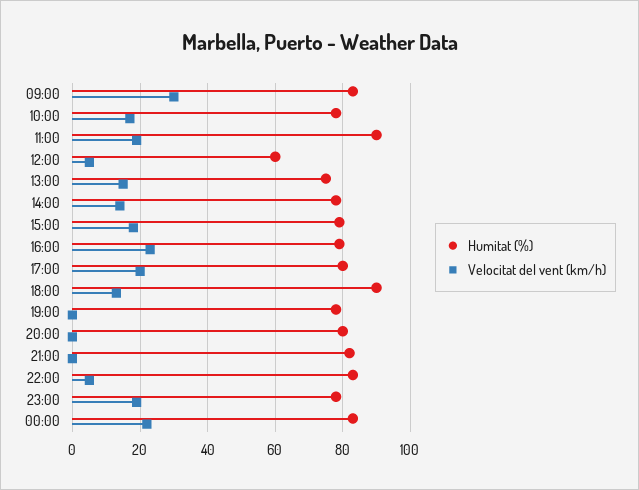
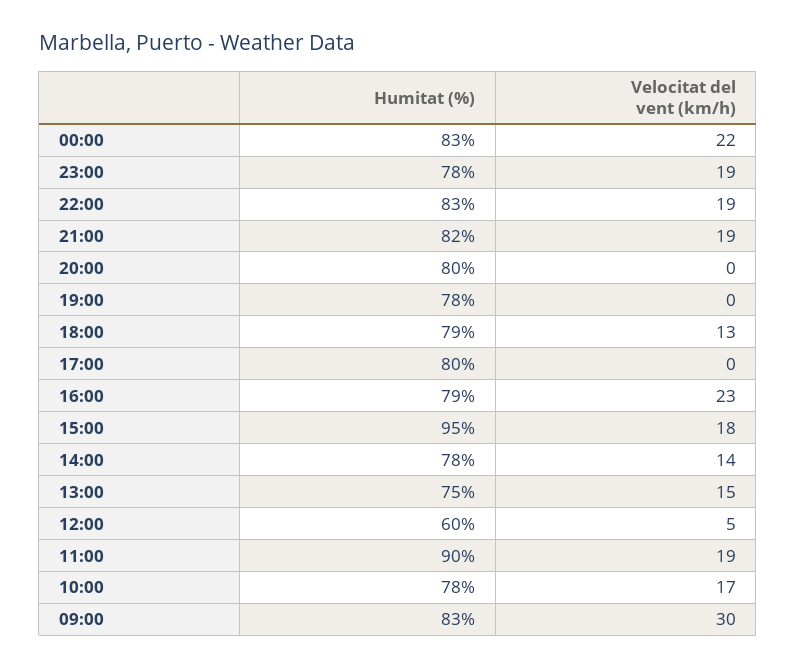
  {
    "Humitat (%)": {
      "09:00": 83,
      "10:00": 78,
      "11:00": 90,
      "12:00": 60,
      "13:00": 75,
      "14:00": 78,
-     "15:00": 80,
+     "15:00": 95,
      "16:00": 79,
      "17:00": 80,
-     "18:00": 90,
+     "18:00": 79,
      "19:00": 78,
      "20:00": 80,
      "21:00": 82,
      "22:00": 83,
      "23:00": 78,
      "00:00": 83
    },
    "Velocitat del vent (km/h)": {
      "09:00": 30,
      "10:00": 17,
      "11:00": 19,
      "12:00": 5,
      "13:00": 15,
      "14:00": 14,
      "15:00": 18,
      "16:00": 23,
-     "17:00": 20,
+     "17:00": 0,
      "18:00": 13,
      "19:00": 0,
      "20:00": 0,
-     "21:00": 0,
+     "21:00": 19,
-     "22:00": 5,
+     "22:00": 19,
      "23:00": 19,
      "00:00": 22
    }
  }

